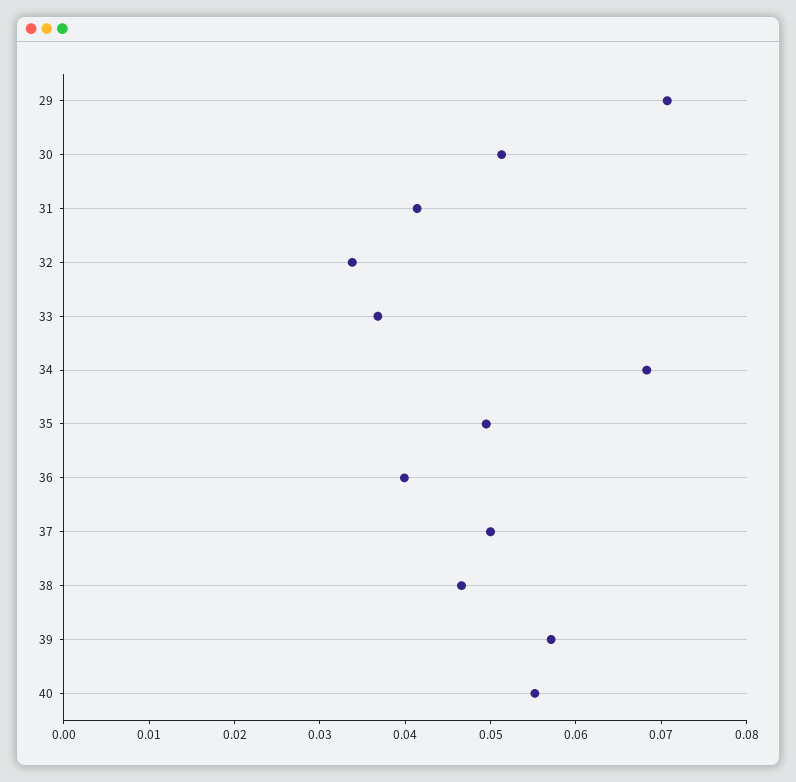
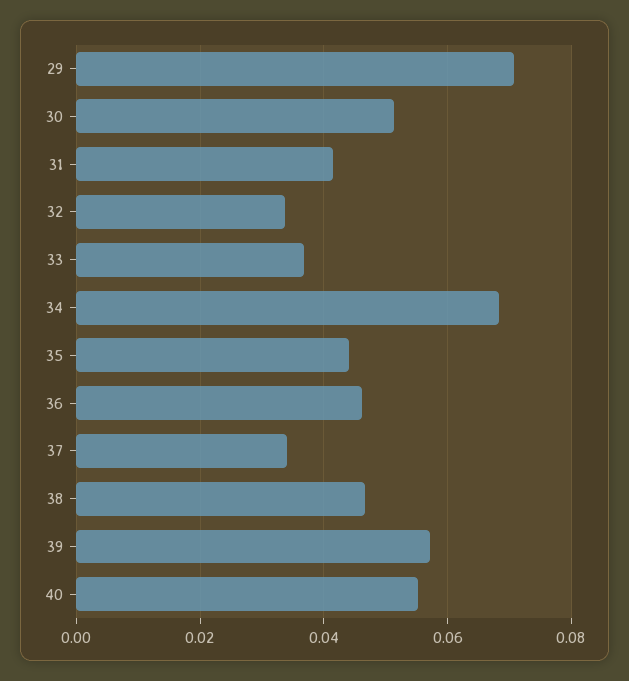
  {
    "29": 0.07,
    "30": 0.052,
    "31": 0.042,
    "32": 0.034,
    "33": 0.036,
    "34": 0.068,
-   "35": 0.05,
+   "35": 0.044,
-   "36": 0.04,
+   "36": 0.046,
-   "37": 0.05,
+   "37": 0.034,
    "38": 0.046,
    "39": 0.058,
    "40": 0.056
  }

